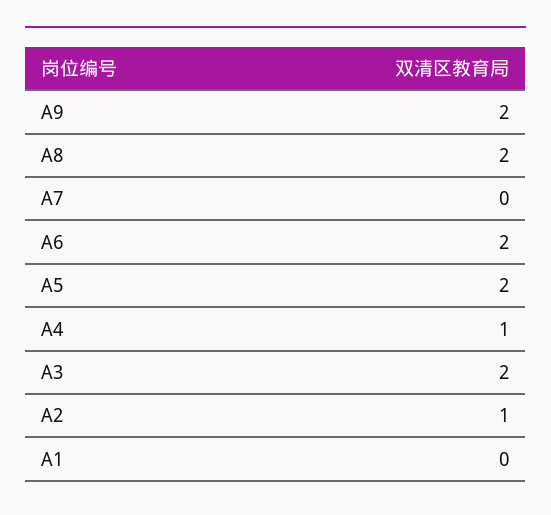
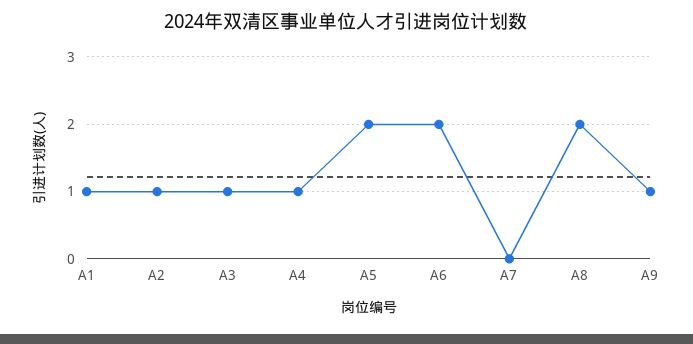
  {
-   "A9": 2,
+   "A9": 1,
    "A8": 2,
    "A7": 0,
    "A6": 2,
    "A5": 2,
    "A4": 1,
-   "A3": 2,
+   "A3": 1,
    "A2": 1,
-   "A1": 0
+   "A1": 1
  }

